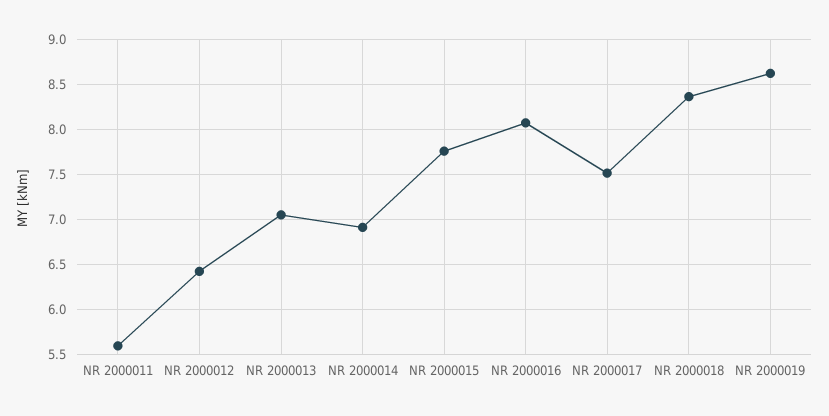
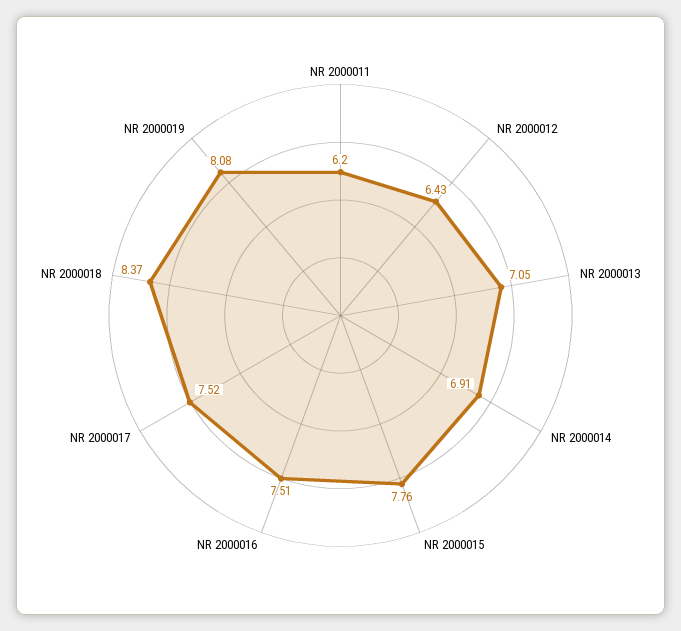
  {
-   "NR 2000011": 5.6,
+   "NR 2000011": 6.2,
    "NR 2000012": 6.43,
    "NR 2000013": 7.05,
    "NR 2000014": 6.91,
    "NR 2000015": 7.76,
-   "NR 2000016": 8.1,
+   "NR 2000016": 7.51,
    "NR 2000017": 7.52,
    "NR 2000018": 8.37,
-   "NR 2000019": 8.6
+   "NR 2000019": 8.08
  }

